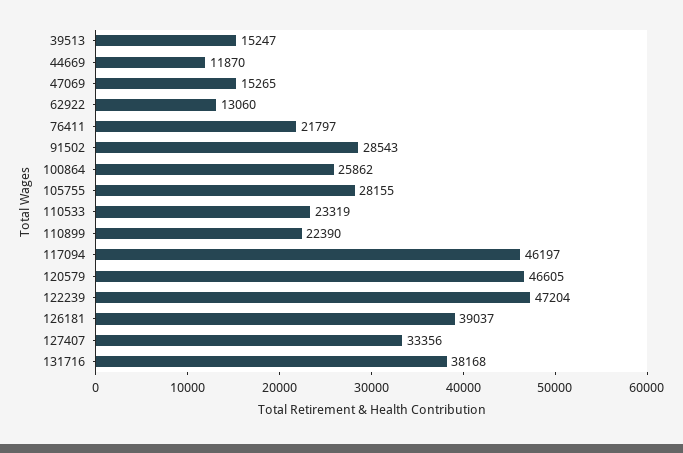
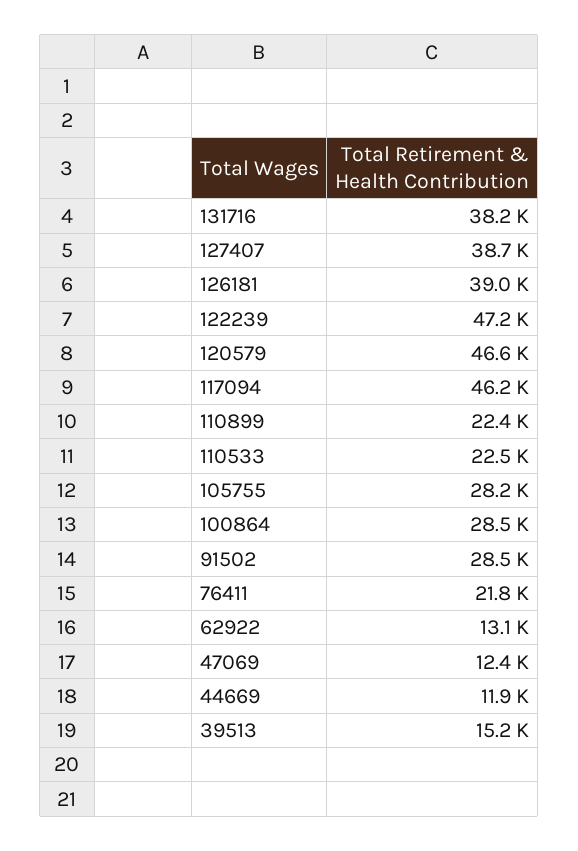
  {
    "39513": 15247,
    "44669": 11870,
-   "47069": 15265,
+   "47069": 12400,
    "62922": 13060,
    "76411": 21797,
    "91502": 28543,
-   "100864": 25862,
+   "100864": 28500,
    "105755": 28155,
-   "110533": 23319,
+   "110533": 22500,
    "110899": 22390,
    "117094": 46197,
    "120579": 46605,
    "122239": 47204,
    "126181": 39037,
-   "127407": 33356,
+   "127407": 38700,
    "131716": 38168
  }

